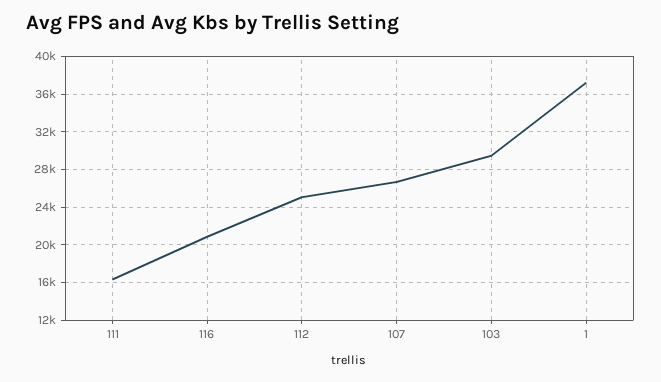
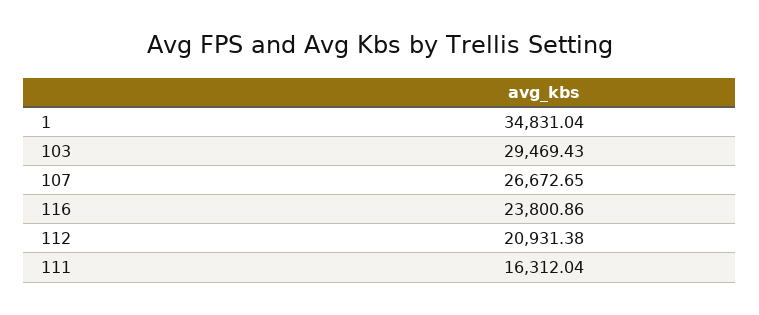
  {
    "111": 16312.04,
-   "116": 21000,
+   "116": 23800.86,
-   "112": 25000,
+   "112": 20931.38,
    "107": 26672.65,
    "103": 29469.43,
-   "1": 37000
+   "1": 34831.04
  }

